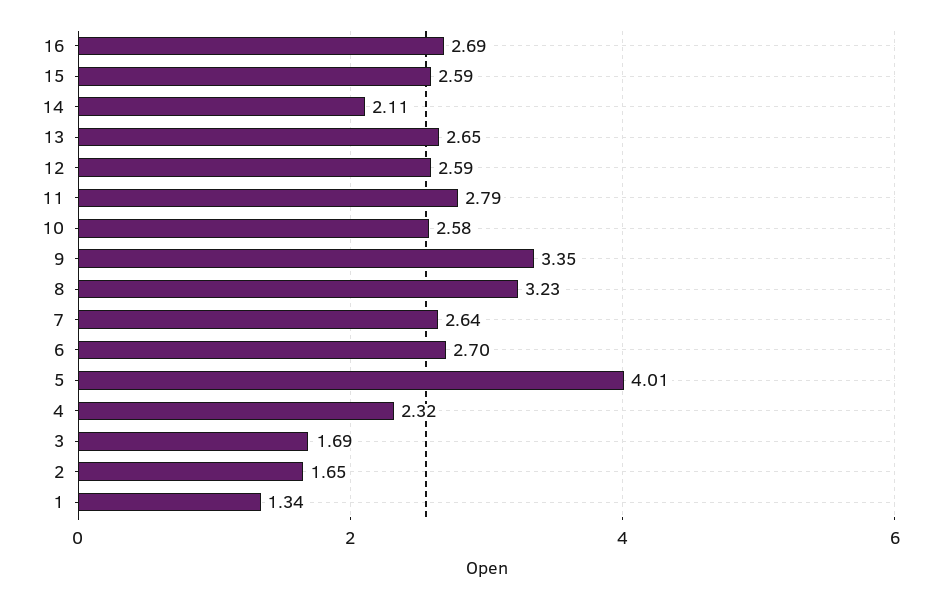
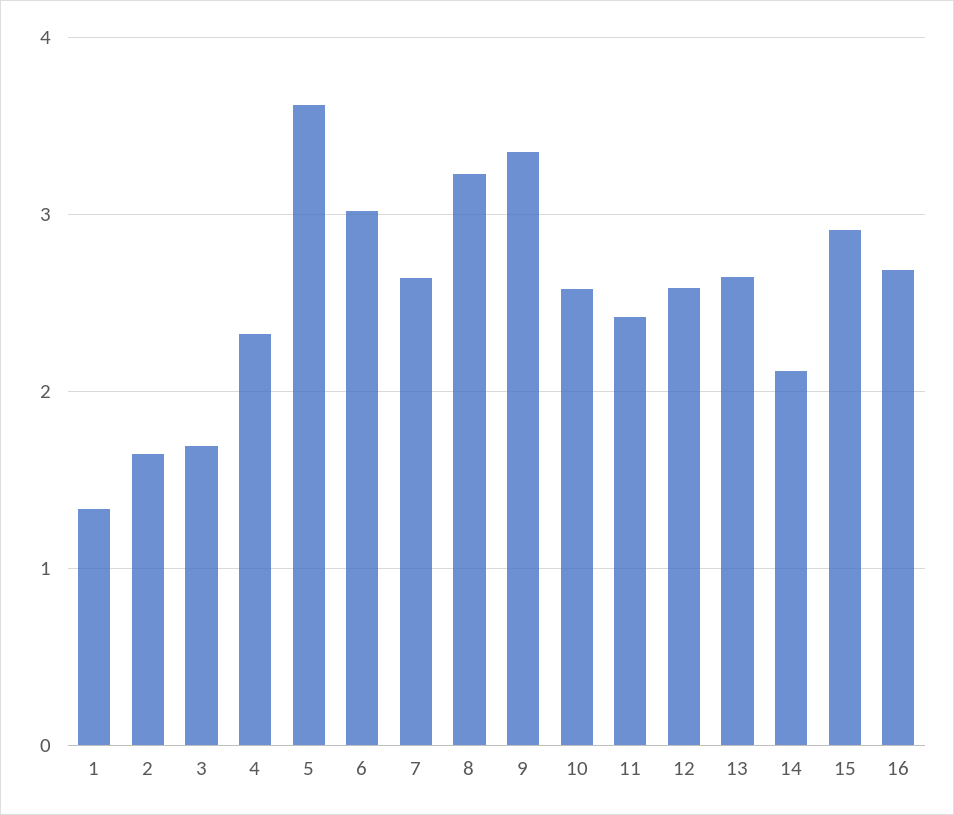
  {
    "16": 2.69,
-   "15": 2.59,
+   "15": 2.9,
    "14": 2.11,
    "13": 2.65,
    "12": 2.59,
-   "11": 2.79,
+   "11": 2.4,
    "10": 2.58,
    "9": 3.35,
    "8": 3.23,
    "7": 2.64,
-   "6": 2.7,
+   "6": 3,
-   "5": 4.01,
+   "5": 3.6,
    "4": 2.32,
    "3": 1.69,
    "2": 1.65,
    "1": 1.34
  }

